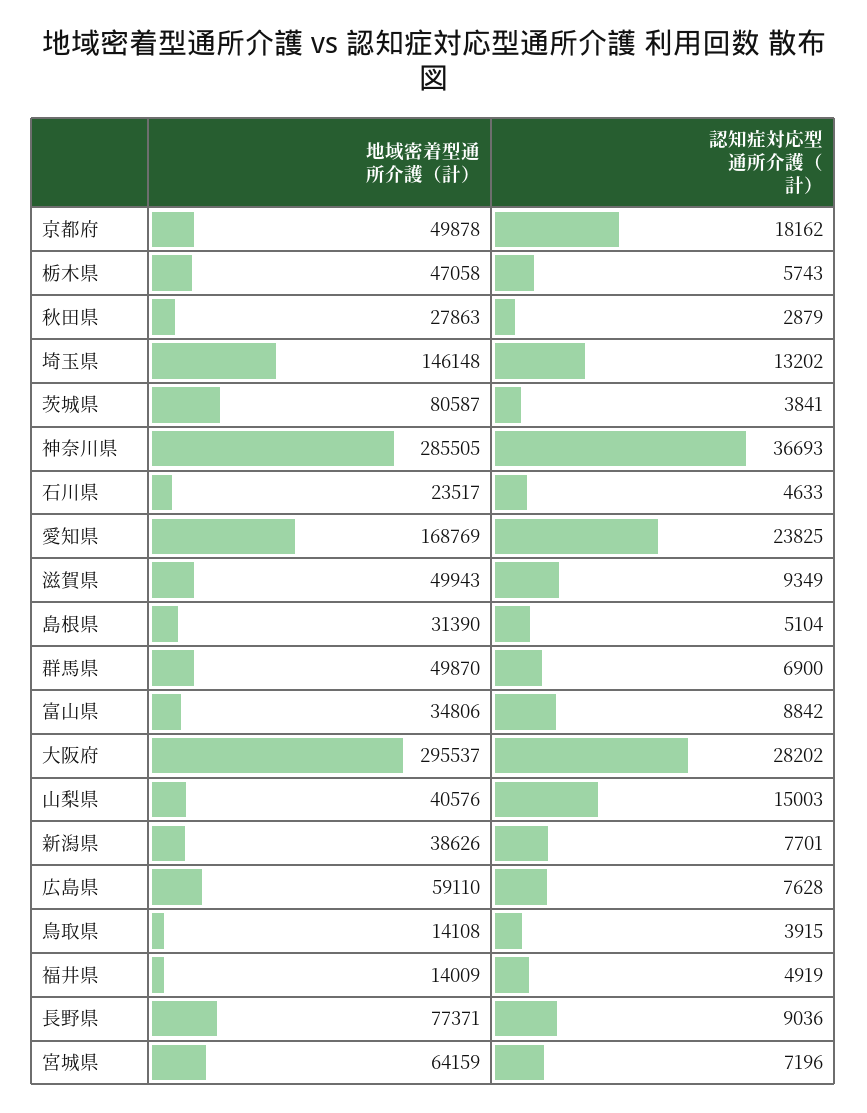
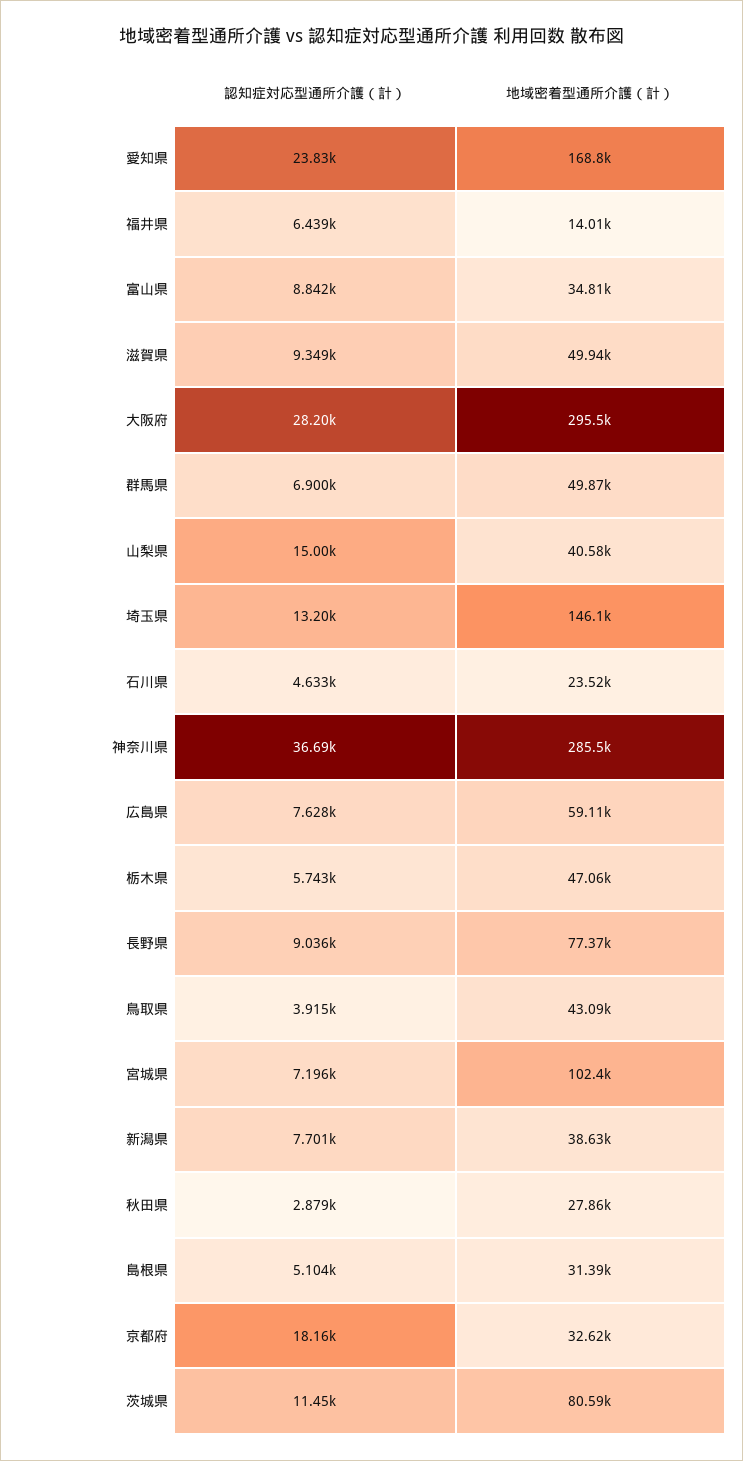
  {
    "地域密着型通所介護（計）": {
-     "京都府": 49878,
+     "京都府": 32620,
      "栃木県": 47058,
      "秋田県": 27863,
      "埼玉県": 146148,
      "茨城県": 80587,
      "神奈川県": 285505,
      "石川県": 23517,
      "愛知県": 168769,
      "滋賀県": 49943,
      "島根県": 31390,
      "群馬県": 49870,
      "富山県": 34806,
      "大阪府": 295537,
      "山梨県": 40576,
      "新潟県": 38626,
      "広島県": 59110,
-     "鳥取県": 14108,
+     "鳥取県": 43090,
      "福井県": 14009,
      "長野県": 77371,
-     "宮城県": 64159
+     "宮城県": 102400
    },
    "認知症対応型通所介護（計）": {
      "京都府": 18162,
      "栃木県": 5743,
      "秋田県": 2879,
      "埼玉県": 13202,
-     "茨城県": 3841,
+     "茨城県": 11450,
      "神奈川県": 36693,
      "石川県": 4633,
      "愛知県": 23825,
      "滋賀県": 9349,
      "島根県": 5104,
      "群馬県": 6900,
      "富山県": 8842,
      "大阪府": 28202,
      "山梨県": 15003,
      "新潟県": 7701,
      "広島県": 7628,
      "鳥取県": 3915,
-     "福井県": 4919,
+     "福井県": 6439,
      "長野県": 9036,
      "宮城県": 7196
    }
  }

